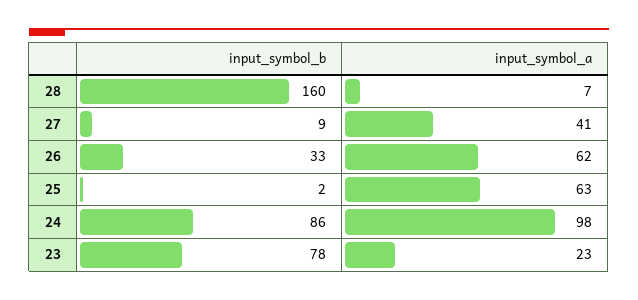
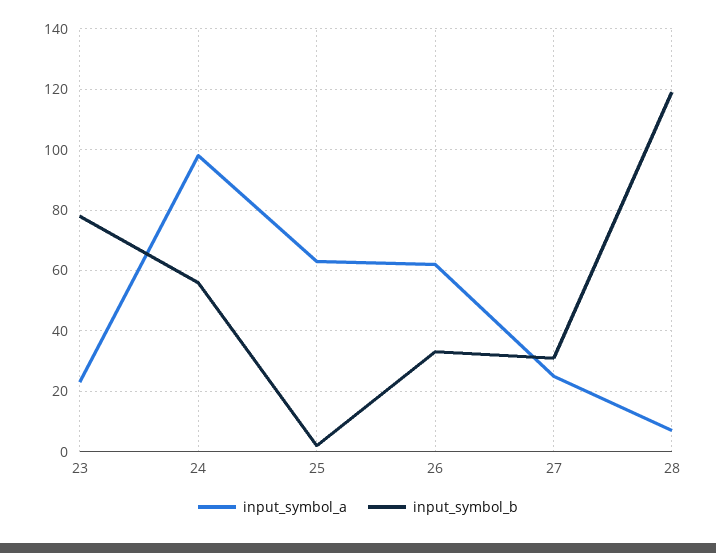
  {
    "input_symbol_b": {
-     "28": 160,
+     "28": 120,
-     "27": 9,
+     "27": 30,
      "26": 33,
      "25": 2,
-     "24": 86,
+     "24": 55,
      "23": 78
    },
    "input_symbol_a": {
      "28": 7,
-     "27": 41,
+     "27": 25,
      "26": 62,
      "25": 63,
      "24": 98,
      "23": 23
    }
  }

